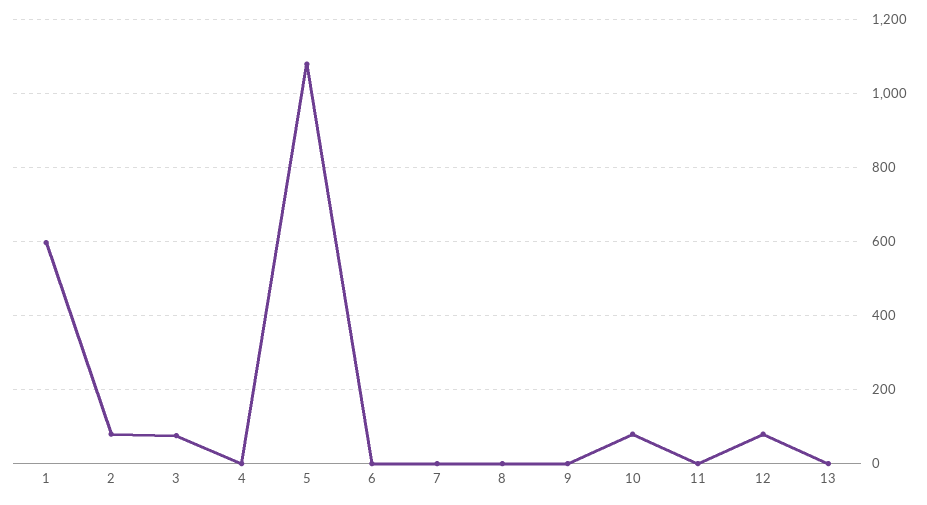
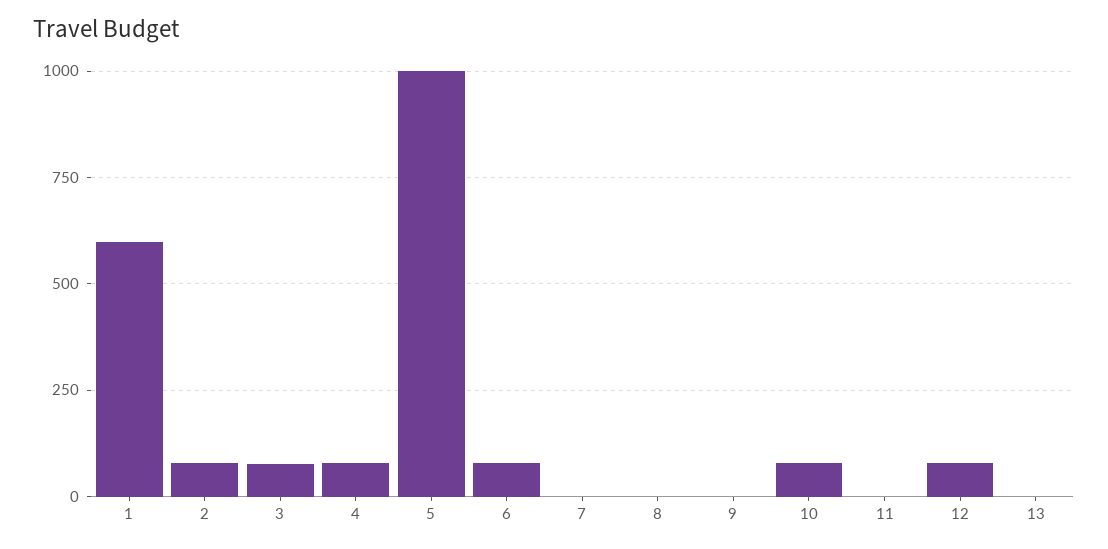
  {
    "1": 600,
    "2": 80,
    "3": 80,
-   "4": 0,
+   "4": 75,
-   "5": 1080,
+   "5": 1000,
-   "6": 0,
+   "6": 75,
    "7": 0,
    "8": 0,
    "9": 0,
    "10": 80,
    "11": 0,
    "12": 80,
    "13": 0
  }

